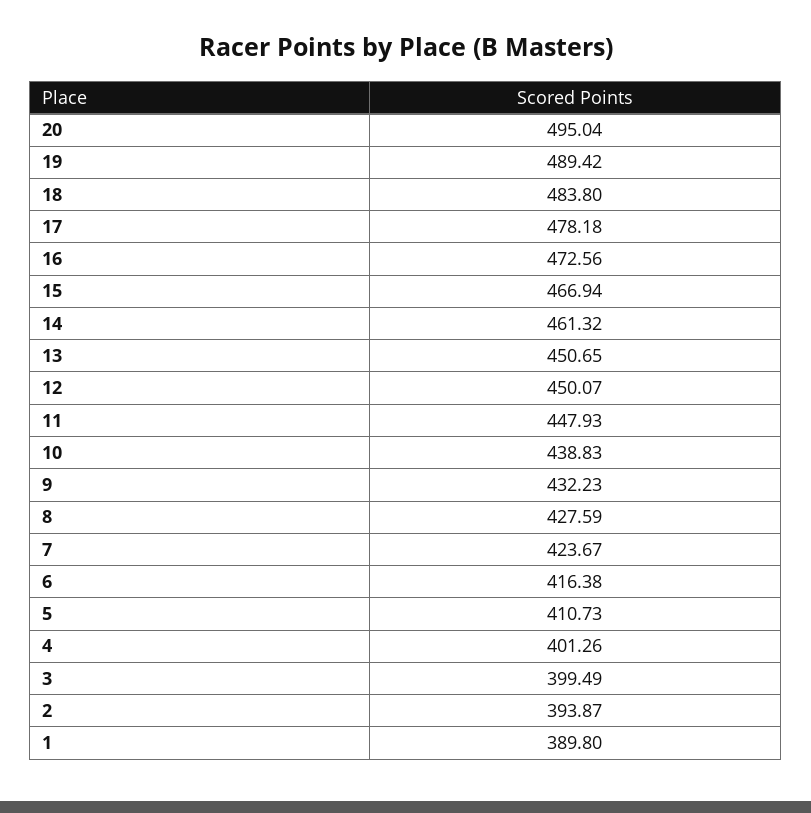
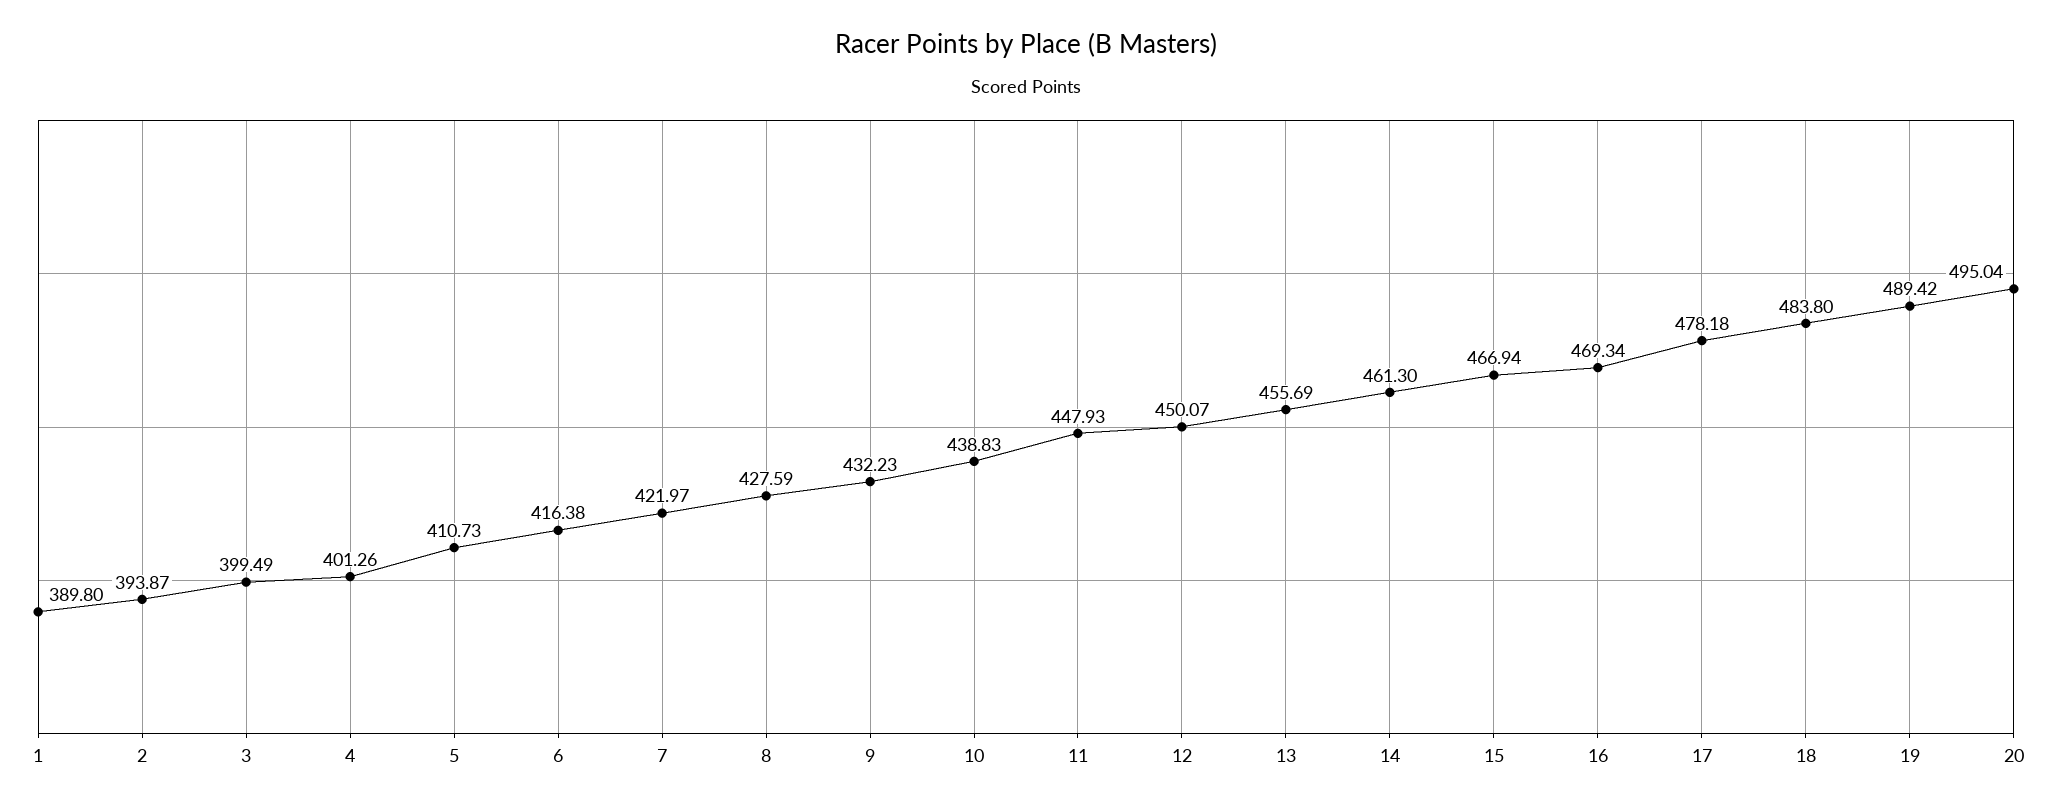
  {
    "20": 495.04,
    "19": 489.42,
    "18": 483.8,
    "17": 478.18,
-   "16": 472.56,
+   "16": 469.34,
    "15": 466.94,
-   "14": 461.32,
+   "14": 461.3,
-   "13": 450.65,
+   "13": 455.69,
    "12": 450.07,
    "11": 447.93,
    "10": 438.83,
    "9": 432.23,
    "8": 427.59,
-   "7": 423.67,
+   "7": 421.97,
    "6": 416.38,
    "5": 410.73,
    "4": 401.26,
    "3": 399.49,
    "2": 393.87,
    "1": 389.8
  }

